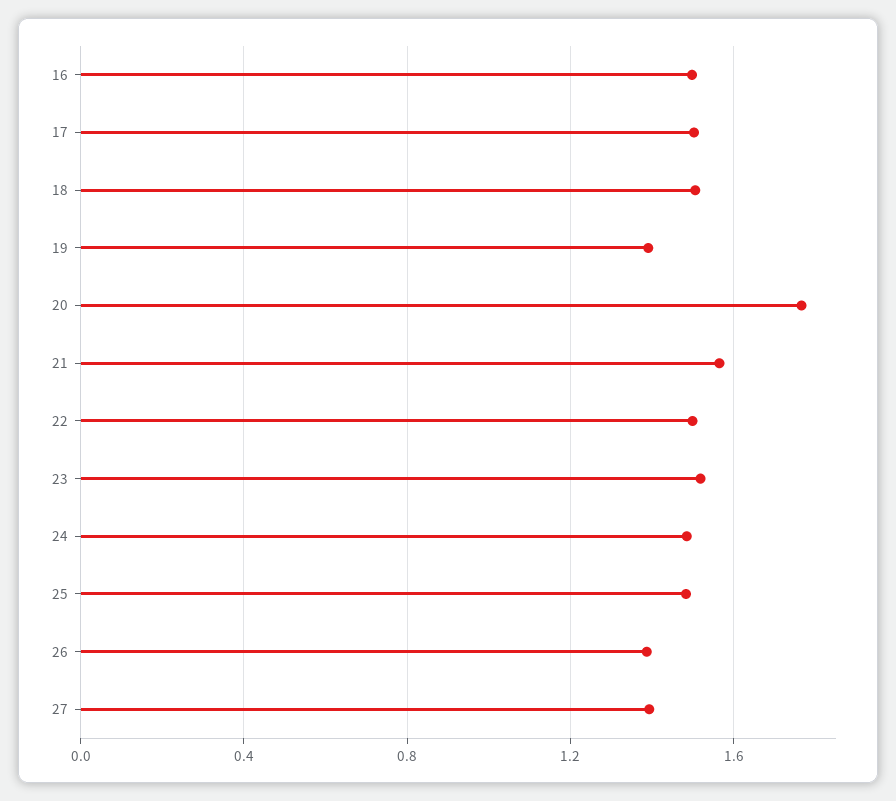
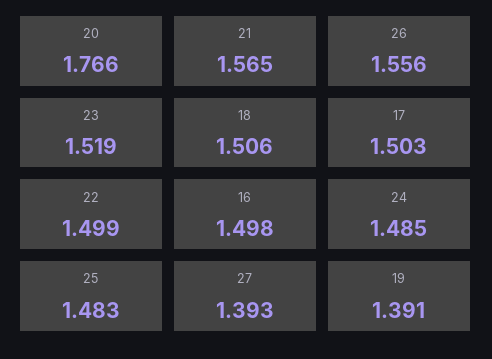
  {
    "16": 1.498,
    "17": 1.503,
    "18": 1.506,
    "19": 1.391,
    "20": 1.766,
    "21": 1.565,
    "22": 1.499,
    "23": 1.519,
    "24": 1.485,
    "25": 1.483,
-   "26": 1.4,
+   "26": 1.556,
    "27": 1.393
  }

